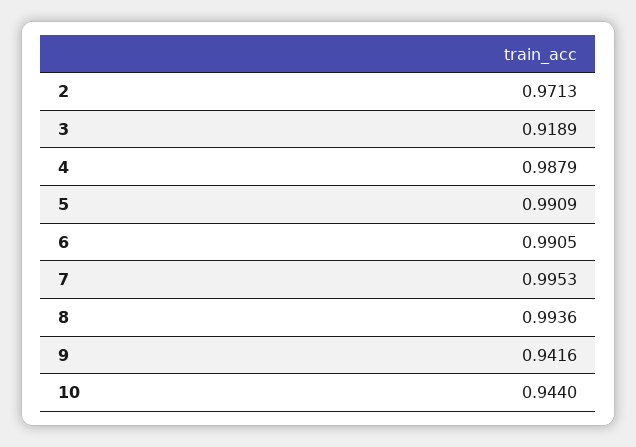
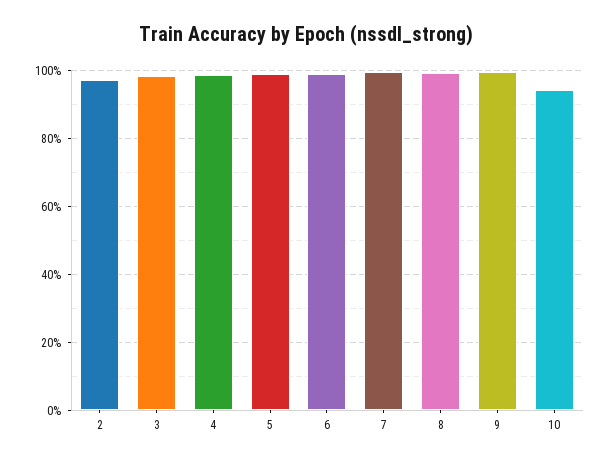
  {
    "2": 0.9713,
-   "3": 0.9189,
+   "3": 0.98,
    "4": 0.9879,
    "5": 0.9909,
    "6": 0.9905,
    "7": 0.9953,
    "8": 0.9936,
-   "9": 0.9416,
+   "9": 1,
    "10": 0.944
  }

